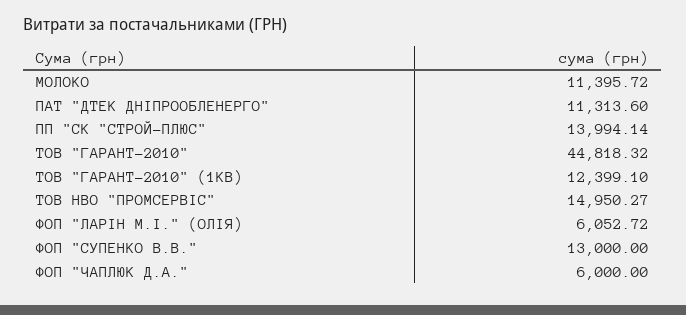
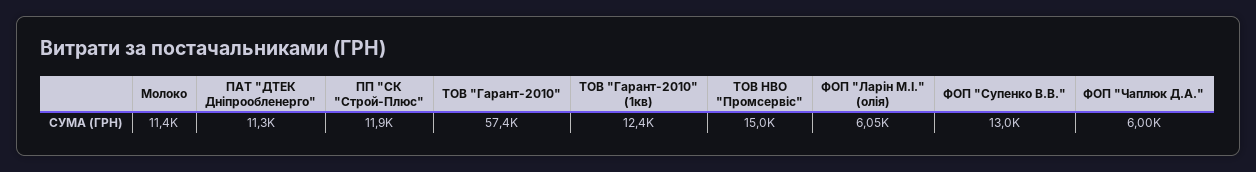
  {
    "МОЛОКО": 11395.72,
    "ПАТ \"ДТЕК ДНІПРООБЛЕНЕРГО\"": 11313.6,
-   "ПП \"СК \"СТРОЙ-ПЛЮС\"": 13994.14,
+   "ПП \"СК \"СТРОЙ-ПЛЮС\"": 11900,
-   "ТОВ \"ГАРАНТ-2010\"": 44818.32,
+   "ТОВ \"ГАРАНТ-2010\"": 57400,
    "ТОВ \"ГАРАНТ-2010\" (1КВ)": 12399.1,
    "ТОВ НВО \"ПРОМСЕРВІС\"": 14950.27,
    "ФОП \"ЛАРІН М.І.\" (ОЛІЯ)": 6052.72,
    "ФОП \"СУПЕНКО В.В.\"": 13000,
    "ФОП \"ЧАПЛЮК Д.А.\"": 6000
  }

